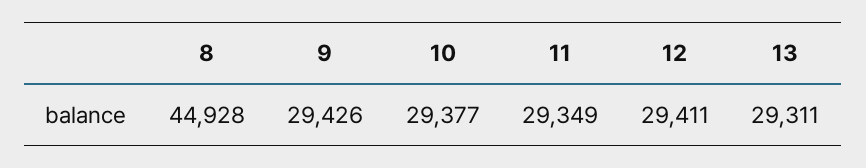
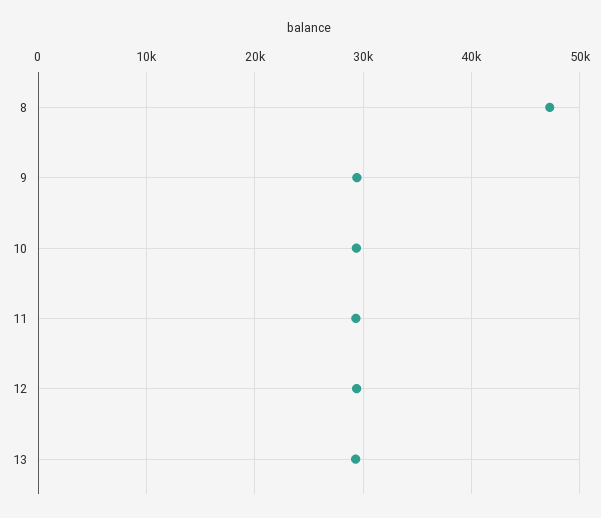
  {
-   "8": 44928,
+   "8": 47000,
    "9": 29426,
    "10": 29377,
    "11": 29349,
    "12": 29411,
    "13": 29311
  }

